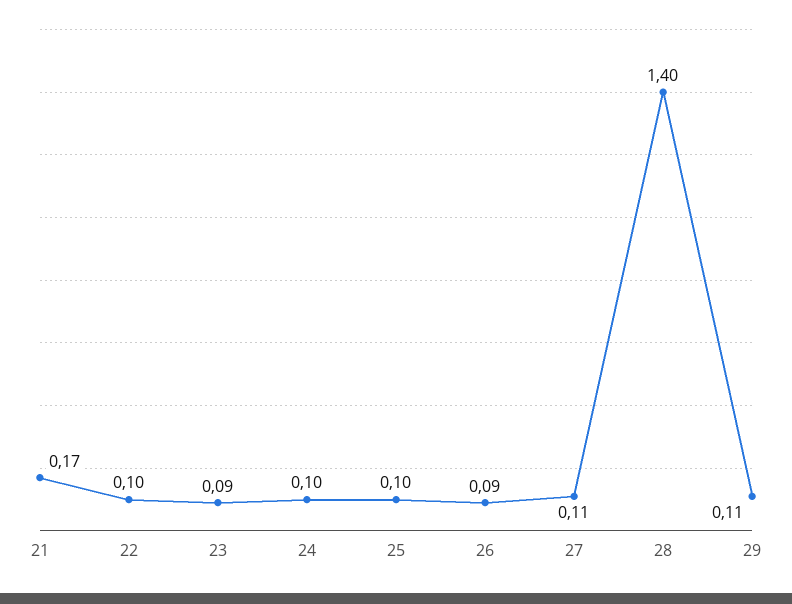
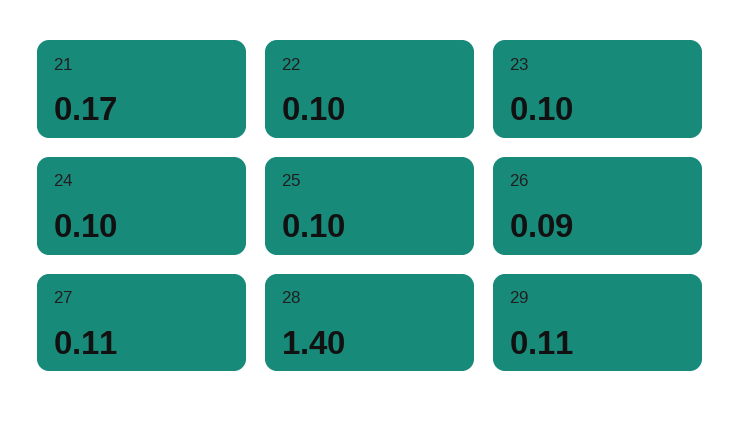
  {
    "21": 0.17,
    "22": 0.1,
-   "23": 0.09,
+   "23": 0.1,
    "24": 0.1,
    "25": 0.1,
    "26": 0.09,
    "27": 0.11,
    "28": 1.4,
    "29": 0.11
  }

